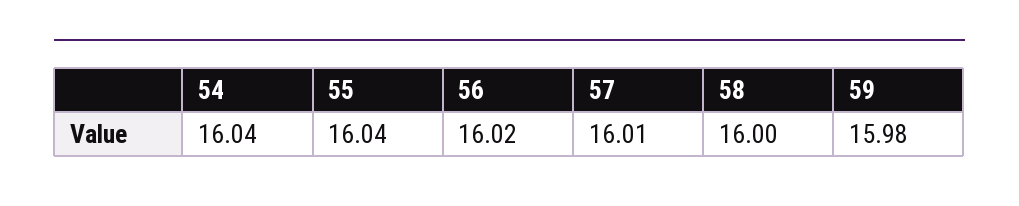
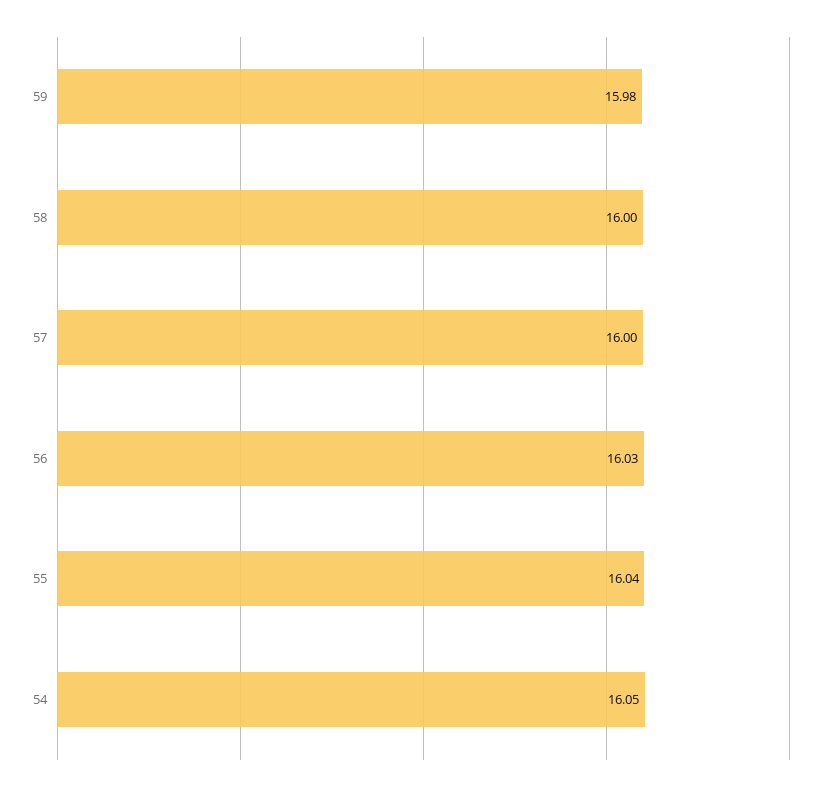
  {
-   "54": 16.04,
+   "54": 16.05,
    "55": 16.04,
-   "56": 16.02,
+   "56": 16.03,
-   "57": 16.01,
+   "57": 16,
    "58": 16,
    "59": 15.98
  }

